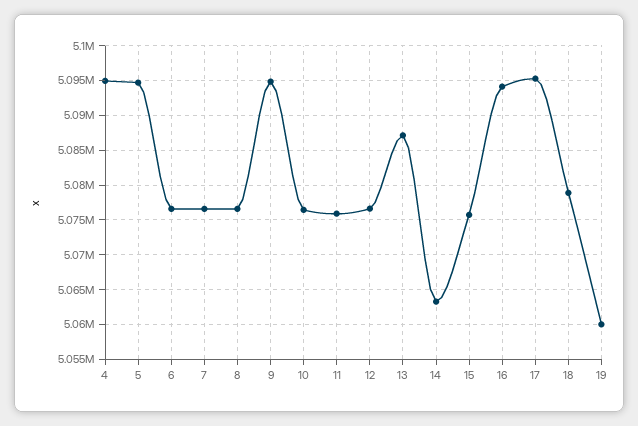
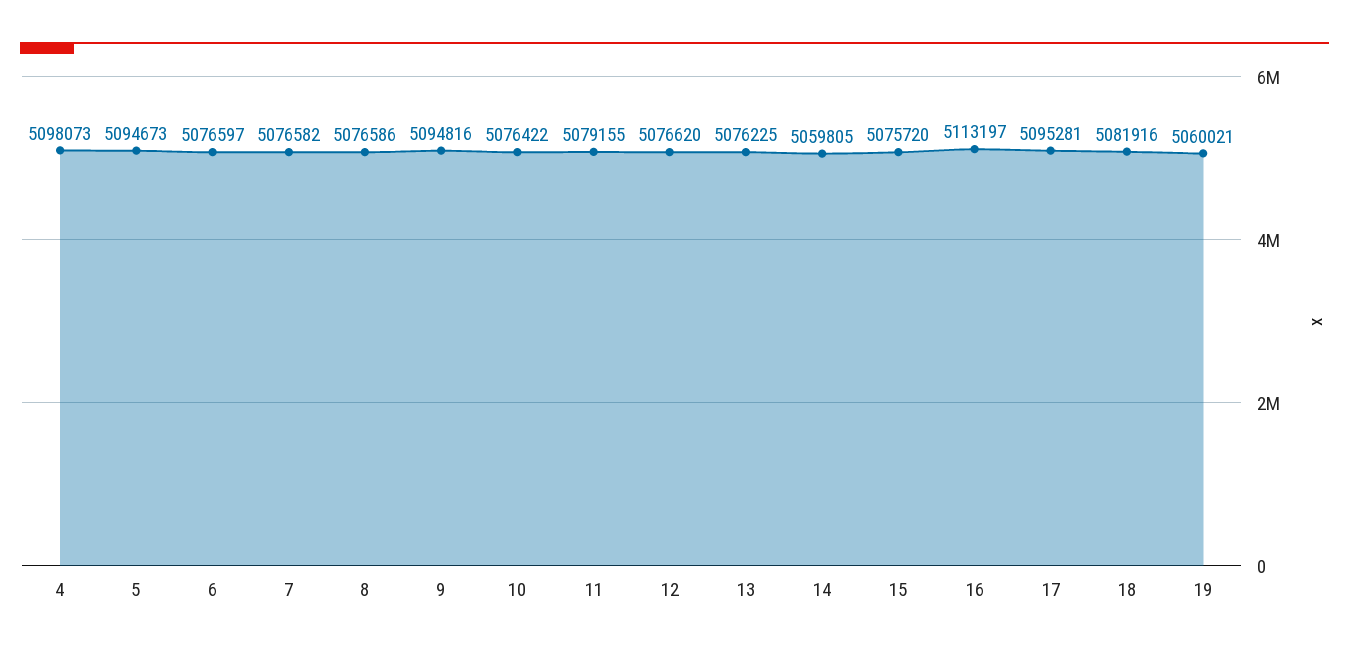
  {
-   "4": 5095000,
+   "4": 5098073,
    "5": 5094673,
    "6": 5076597,
    "7": 5076582,
    "8": 5076586,
    "9": 5094816,
    "10": 5076422,
-   "11": 5076000,
+   "11": 5079155,
    "12": 5076620,
-   "13": 5087000,
+   "13": 5076225,
-   "14": 5063000,
+   "14": 5059805,
    "15": 5075720,
-   "16": 5094000,
+   "16": 5113197,
    "17": 5095281,
-   "18": 5079000,
+   "18": 5081916,
    "19": 5060021
  }

